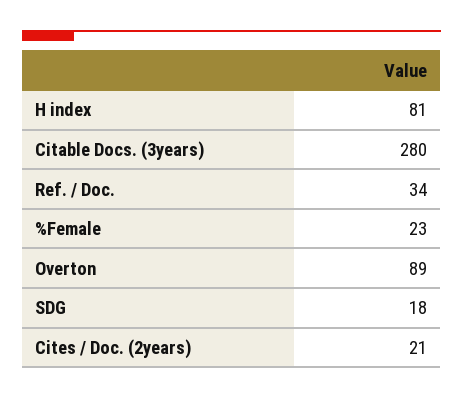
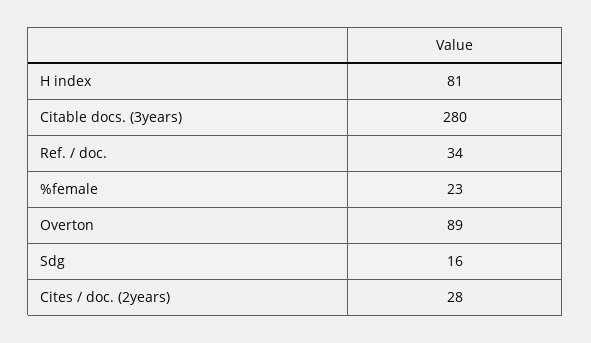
  {
    "H index": 81,
    "Citable Docs. (3years)": 280,
    "Ref. / Doc.": 34,
    "%Female": 23,
    "Overton": 89,
-   "SDG": 18,
+   "SDG": 16,
-   "Cites / Doc. (2years)": 21
+   "Cites / Doc. (2years)": 28
  }

